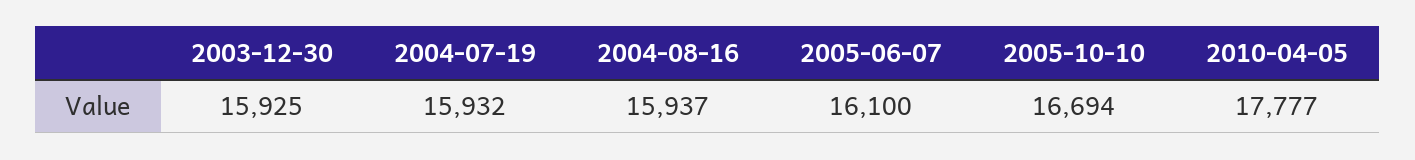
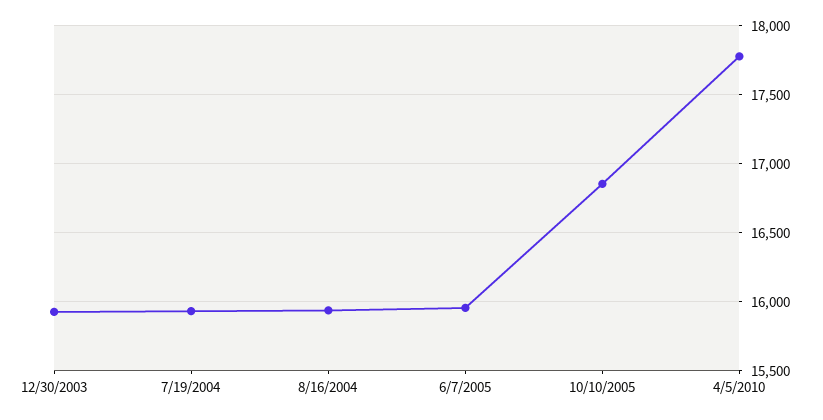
  {
    "2003-12-30": 15925,
    "2004-07-19": 15932,
    "2004-08-16": 15937,
-   "2005-06-07": 16100,
+   "2005-06-07": 15950,
-   "2005-10-10": 16694,
+   "2005-10-10": 16850,
    "2010-04-05": 17777
  }

